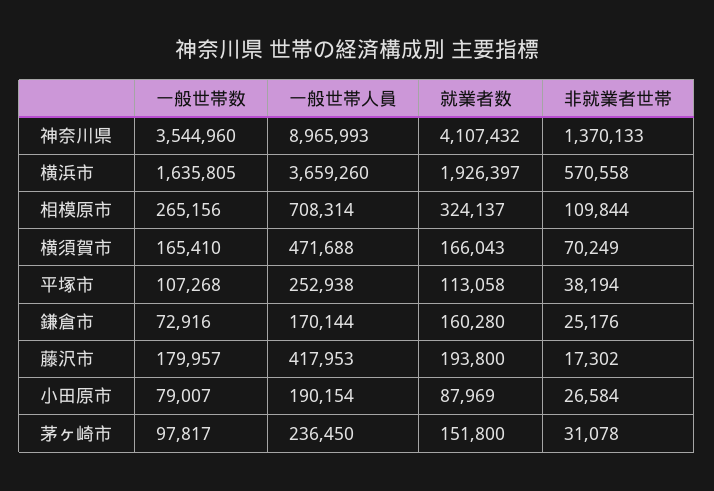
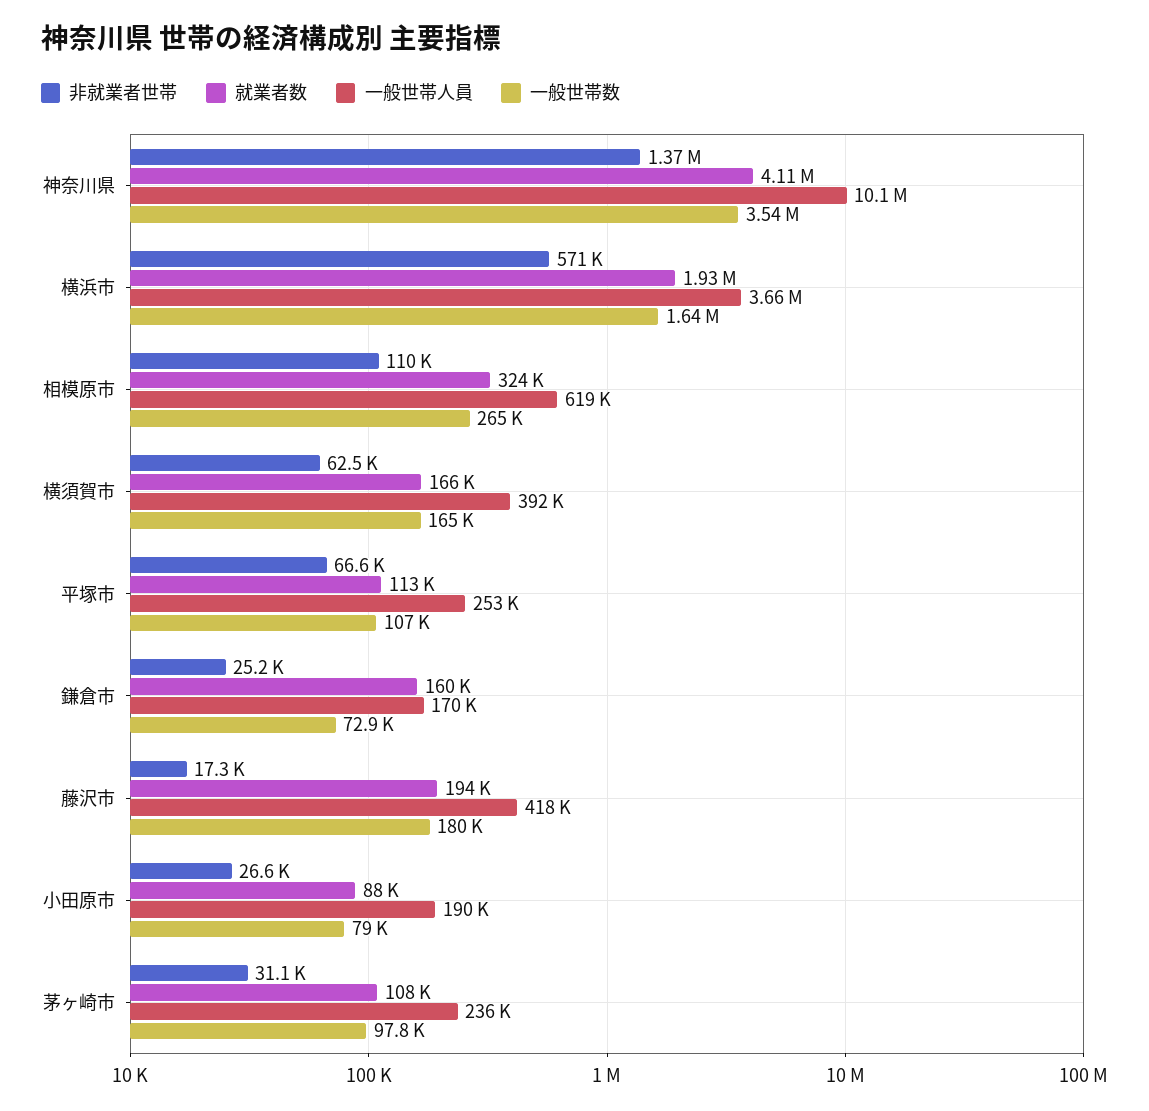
  {
    "一般世帯数": {
      "神奈川県": 3544960,
      "横浜市": 1635805,
      "相模原市": 265156,
      "横須賀市": 165410,
      "平塚市": 107268,
      "鎌倉市": 72916,
      "藤沢市": 179957,
      "小田原市": 79007,
      "茅ヶ崎市": 97817
    },
    "一般世帯人員": {
-     "神奈川県": 8965993,
+     "神奈川県": 10100000,
      "横浜市": 3659260,
-     "相模原市": 708314,
+     "相模原市": 619000,
-     "横須賀市": 471688,
+     "横須賀市": 392000,
      "平塚市": 252938,
      "鎌倉市": 170144,
      "藤沢市": 417953,
      "小田原市": 190154,
      "茅ヶ崎市": 236450
    },
    "就業者数": {
      "神奈川県": 4107432,
      "横浜市": 1926397,
      "相模原市": 324137,
      "横須賀市": 166043,
      "平塚市": 113058,
      "鎌倉市": 160280,
      "藤沢市": 193800,
      "小田原市": 87969,
-     "茅ヶ崎市": 151800
+     "茅ヶ崎市": 108000
    },
    "非就業者世帯": {
      "神奈川県": 1370133,
      "横浜市": 570558,
      "相模原市": 109844,
-     "横須賀市": 70249,
+     "横須賀市": 62500,
-     "平塚市": 38194,
+     "平塚市": 66600,
      "鎌倉市": 25176,
      "藤沢市": 17302,
      "小田原市": 26584,
      "茅ヶ崎市": 31078
    }
  }

